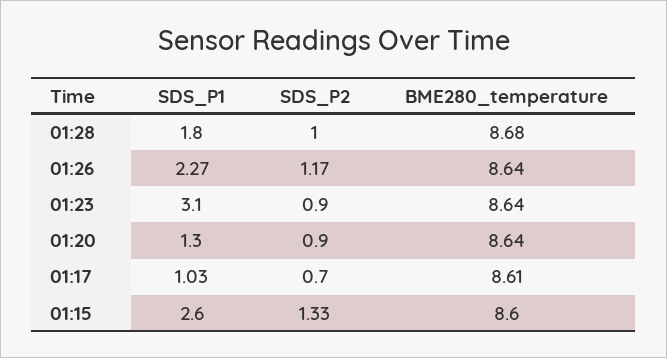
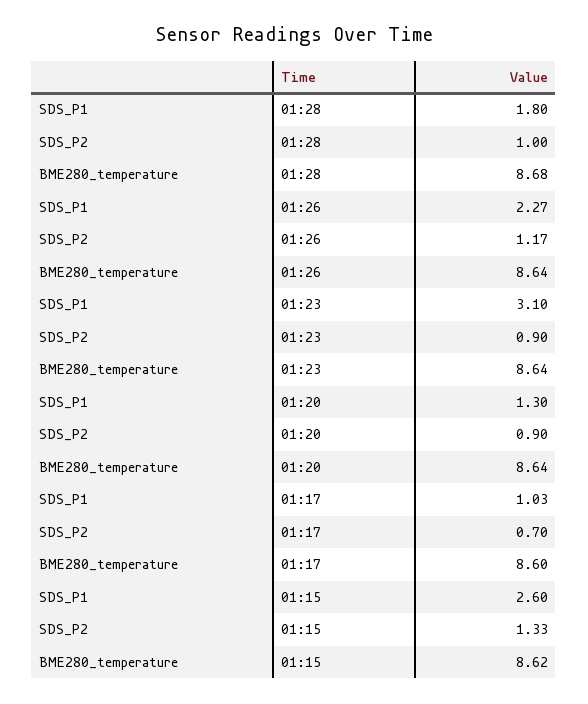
  {
    "SDS_P1": {
      "01:28": 1.8,
      "01:26": 2.27,
      "01:23": 3.1,
      "01:20": 1.3,
      "01:17": 1.03,
      "01:15": 2.6
    },
    "SDS_P2": {
      "01:28": 1,
      "01:26": 1.17,
      "01:23": 0.9,
      "01:20": 0.9,
      "01:17": 0.7,
      "01:15": 1.33
    },
    "BME280_temperature": {
      "01:28": 8.68,
      "01:26": 8.64,
      "01:23": 8.64,
      "01:20": 8.64,
-     "01:17": 8.61,
+     "01:17": 8.6,
-     "01:15": 8.6
+     "01:15": 8.62
    }
  }

